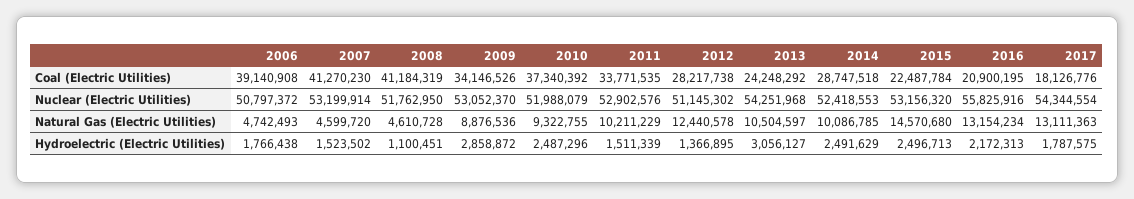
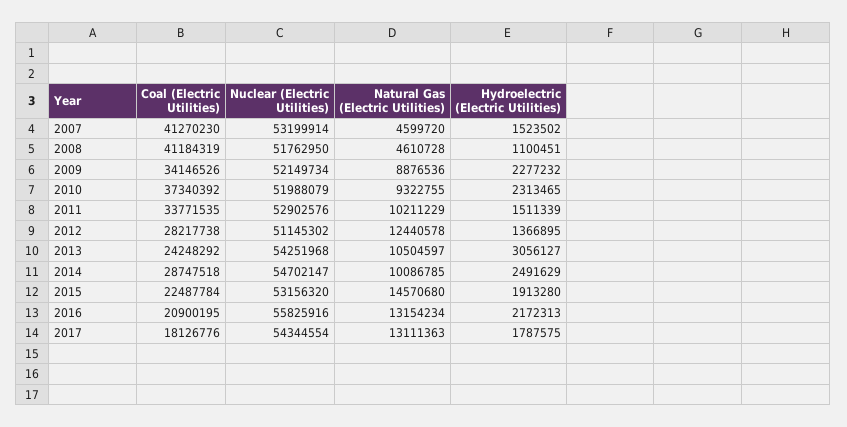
  {
-   "2006": {
-     "Coal (Electric Utilities)": 39140908,
-     "Nuclear (Electric Utilities)": 50797372,
-     "Natural Gas (Electric Utilities)": 4742493,
-     "Hydroelectric (Electric Utilities)": 1766438
-   },
    "2007": {
      "Coal (Electric Utilities)": 41270230,
      "Nuclear (Electric Utilities)": 53199914,
      "Natural Gas (Electric Utilities)": 4599720,
      "Hydroelectric (Electric Utilities)": 1523502
    },
    "2008": {
      "Coal (Electric Utilities)": 41184319,
      "Nuclear (Electric Utilities)": 51762950,
      "Natural Gas (Electric Utilities)": 4610728,
      "Hydroelectric (Electric Utilities)": 1100451
    },
    "2009": {
      "Coal (Electric Utilities)": 34146526,
-     "Nuclear (Electric Utilities)": 53052370,
+     "Nuclear (Electric Utilities)": 52149734,
      "Natural Gas (Electric Utilities)": 8876536,
-     "Hydroelectric (Electric Utilities)": 2858872
+     "Hydroelectric (Electric Utilities)": 2277232
    },
    "2010": {
      "Coal (Electric Utilities)": 37340392,
      "Nuclear (Electric Utilities)": 51988079,
      "Natural Gas (Electric Utilities)": 9322755,
-     "Hydroelectric (Electric Utilities)": 2487296
+     "Hydroelectric (Electric Utilities)": 2313465
    },
    "2011": {
      "Coal (Electric Utilities)": 33771535,
      "Nuclear (Electric Utilities)": 52902576,
      "Natural Gas (Electric Utilities)": 10211229,
      "Hydroelectric (Electric Utilities)": 1511339
    },
    "2012": {
      "Coal (Electric Utilities)": 28217738,
      "Nuclear (Electric Utilities)": 51145302,
      "Natural Gas (Electric Utilities)": 12440578,
      "Hydroelectric (Electric Utilities)": 1366895
    },
    "2013": {
      "Coal (Electric Utilities)": 24248292,
      "Nuclear (Electric Utilities)": 54251968,
      "Natural Gas (Electric Utilities)": 10504597,
      "Hydroelectric (Electric Utilities)": 3056127
    },
    "2014": {
      "Coal (Electric Utilities)": 28747518,
-     "Nuclear (Electric Utilities)": 52418553,
+     "Nuclear (Electric Utilities)": 54702147,
      "Natural Gas (Electric Utilities)": 10086785,
      "Hydroelectric (Electric Utilities)": 2491629
    },
    "2015": {
      "Coal (Electric Utilities)": 22487784,
      "Nuclear (Electric Utilities)": 53156320,
      "Natural Gas (Electric Utilities)": 14570680,
-     "Hydroelectric (Electric Utilities)": 2496713
+     "Hydroelectric (Electric Utilities)": 1913280
    },
    "2016": {
      "Coal (Electric Utilities)": 20900195,
      "Nuclear (Electric Utilities)": 55825916,
      "Natural Gas (Electric Utilities)": 13154234,
      "Hydroelectric (Electric Utilities)": 2172313
    },
    "2017": {
      "Coal (Electric Utilities)": 18126776,
      "Nuclear (Electric Utilities)": 54344554,
      "Natural Gas (Electric Utilities)": 13111363,
      "Hydroelectric (Electric Utilities)": 1787575
    }
  }

